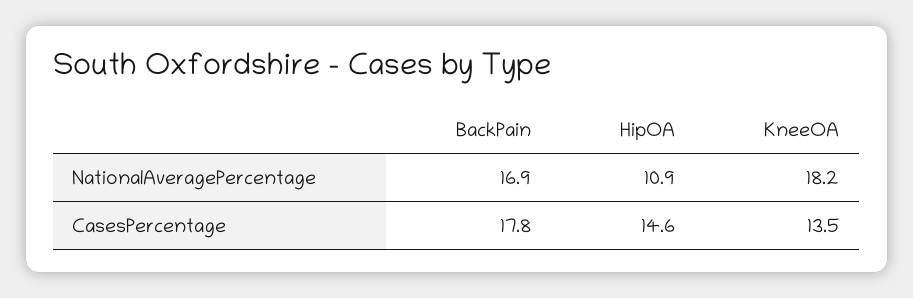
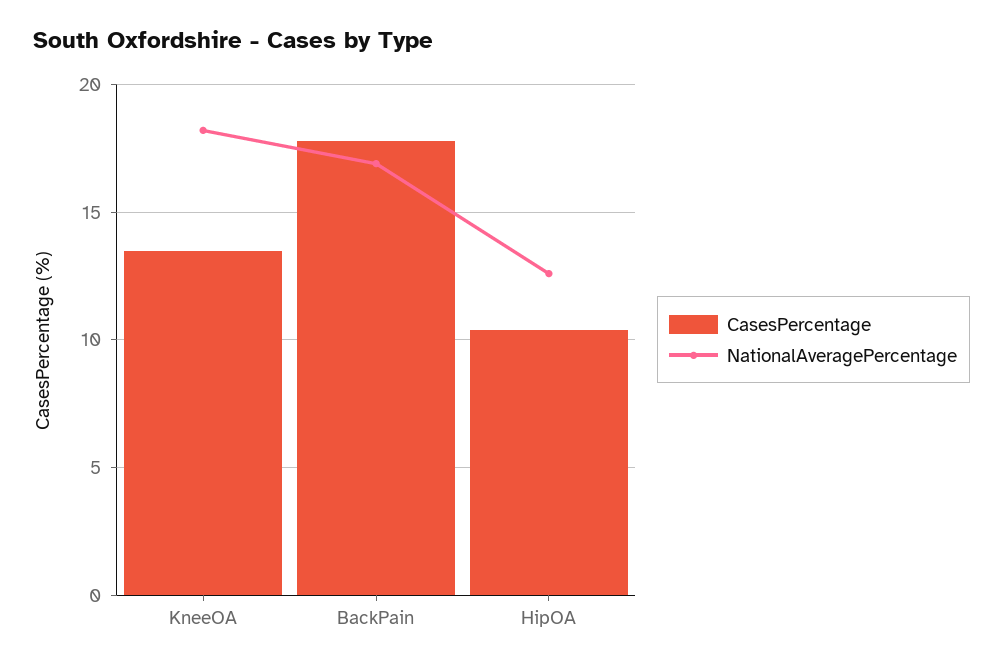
  {
    "NationalAveragePercentage": {
      "BackPain": 16.9,
-     "HipOA": 10.9,
+     "HipOA": 12.5,
      "KneeOA": 18.2
    },
    "CasesPercentage": {
      "BackPain": 17.8,
-     "HipOA": 14.6,
+     "HipOA": 10.5,
      "KneeOA": 13.5
    }
  }

